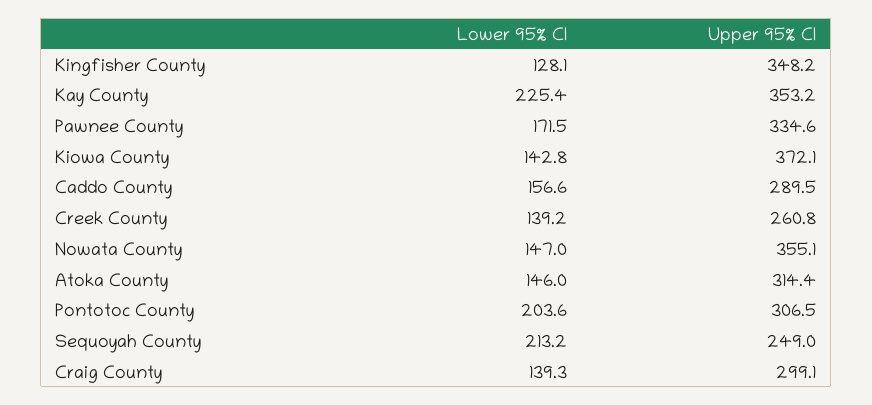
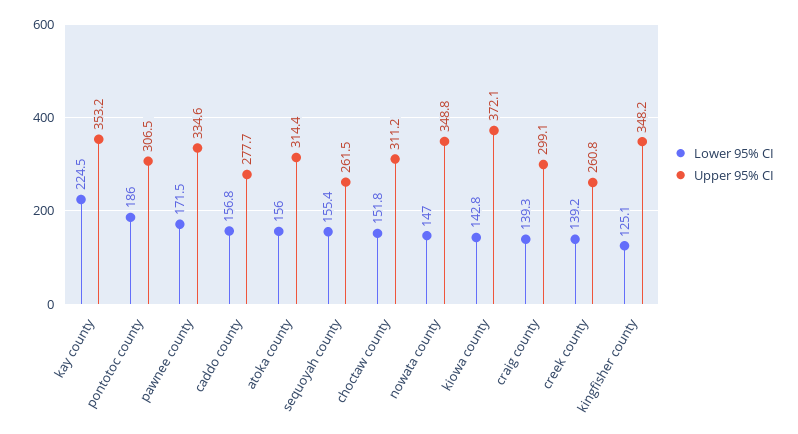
  {
    "Lower 95% CI": {
-     "Kingfisher County": 128.1,
+     "Kingfisher County": 125.1,
-     "Kay County": 225.4,
+     "Kay County": 224.5,
      "Pawnee County": 171.5,
      "Kiowa County": 142.8,
-     "Caddo County": 156.6,
+     "Caddo County": 156.8,
      "Creek County": 139.2,
      "Nowata County": 147,
-     "Atoka County": 146,
+     "Atoka County": 156,
-     "Pontotoc County": 203.6,
+     "Pontotoc County": 186,
-     "Sequoyah County": 213.2,
+     "Sequoyah County": 155.4,
-     "Craig County": 139.3
+     "Craig County": 139.3,
+     "choctaw county": 151.8
    },
    "Upper 95% CI": {
      "Kingfisher County": 348.2,
      "Kay County": 353.2,
      "Pawnee County": 334.6,
      "Kiowa County": 372.1,
-     "Caddo County": 289.5,
+     "Caddo County": 277.7,
      "Creek County": 260.8,
-     "Nowata County": 355.1,
+     "Nowata County": 348.8,
      "Atoka County": 314.4,
      "Pontotoc County": 306.5,
-     "Sequoyah County": 249,
+     "Sequoyah County": 261.5,
-     "Craig County": 299.1
+     "Craig County": 299.1,
+     "choctaw county": 311.2
    }
  }

